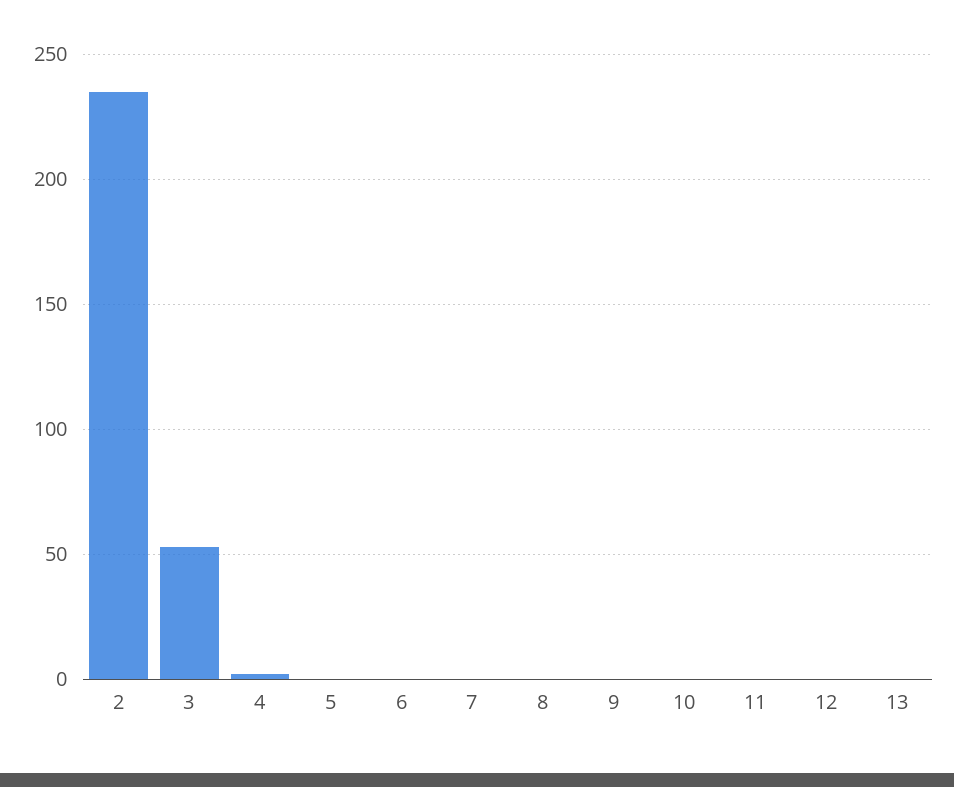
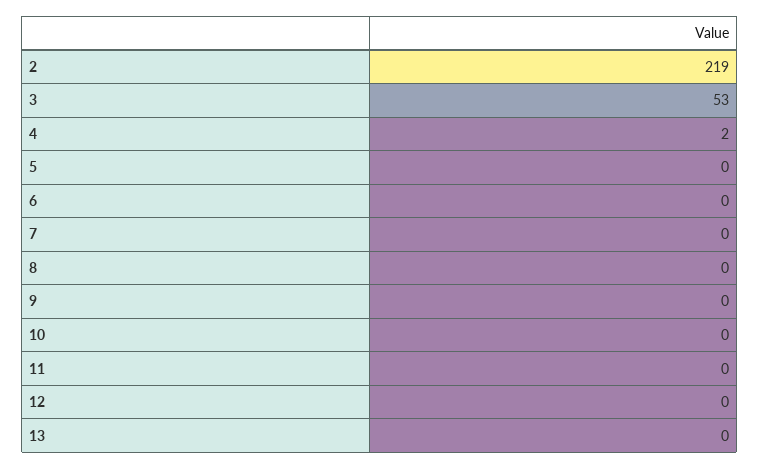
  {
-   "2": 235,
+   "2": 219,
    "3": 53,
    "4": 2,
    "5": 0,
    "6": 0,
    "7": 0,
    "8": 0,
    "9": 0,
    "10": 0,
    "11": 0,
    "12": 0,
    "13": 0
  }

